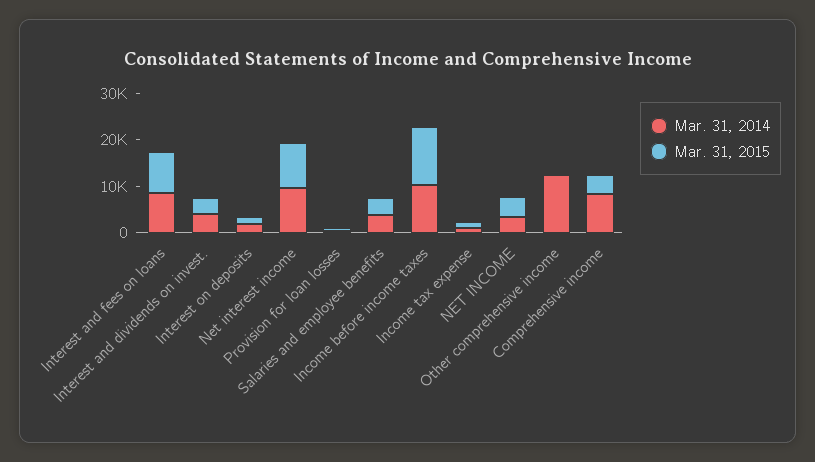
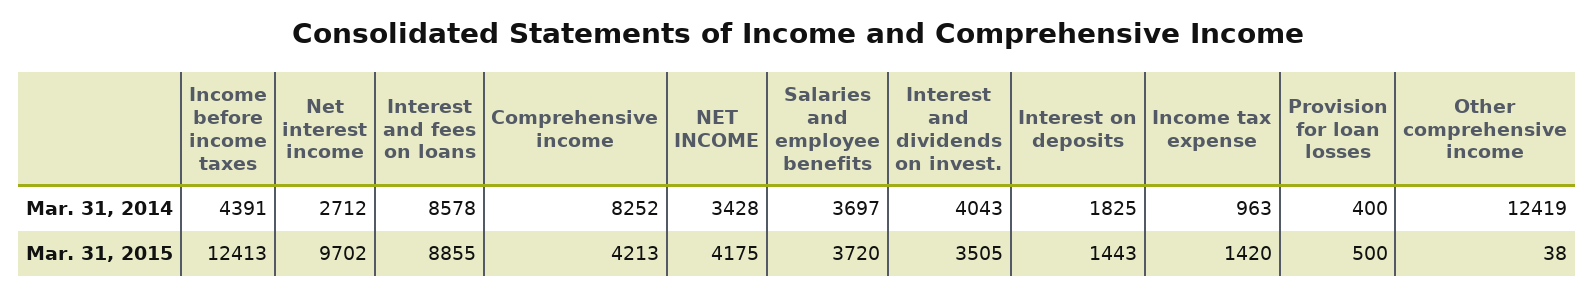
  {
    "Mar. 31, 2014": {
      "Interest and fees on loans": 8578,
      "Interest and dividends on invest.": 4043,
      "Interest on deposits": 1825,
-     "Net interest income": 10000,
+     "Net interest income": 2712,
      "Provision for loan losses": 400,
      "Salaries and employee benefits": 3697,
-     "Income before income taxes": 10000,
+     "Income before income taxes": 4391,
      "Income tax expense": 963,
      "NET INCOME": 3428,
      "Other comprehensive income": 12419,
      "Comprehensive income": 8252
    },
    "Mar. 31, 2015": {
      "Interest and fees on loans": 8855,
      "Interest and dividends on invest.": 3505,
      "Interest on deposits": 1443,
      "Net interest income": 9702,
      "Provision for loan losses": 500,
      "Salaries and employee benefits": 3720,
      "Income before income taxes": 12413,
      "Income tax expense": 1420,
      "NET INCOME": 4175,
      "Other comprehensive income": 38,
      "Comprehensive income": 4213
    }
  }

